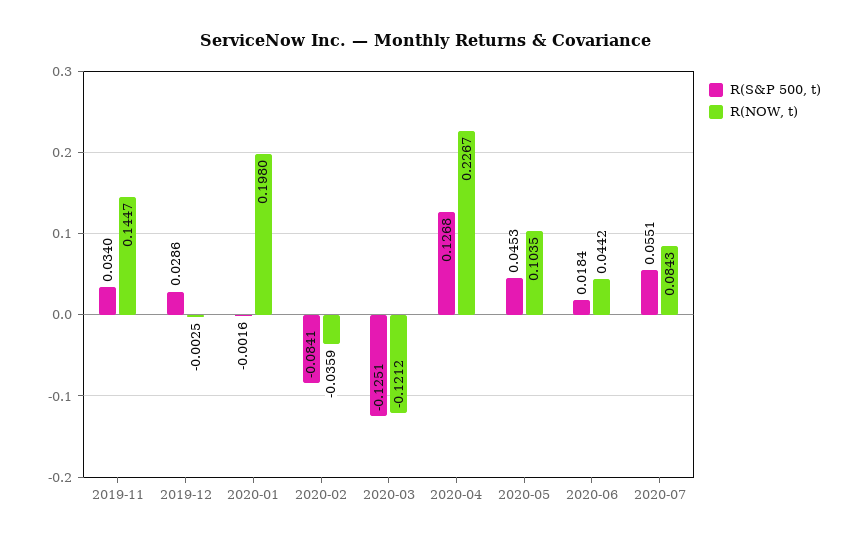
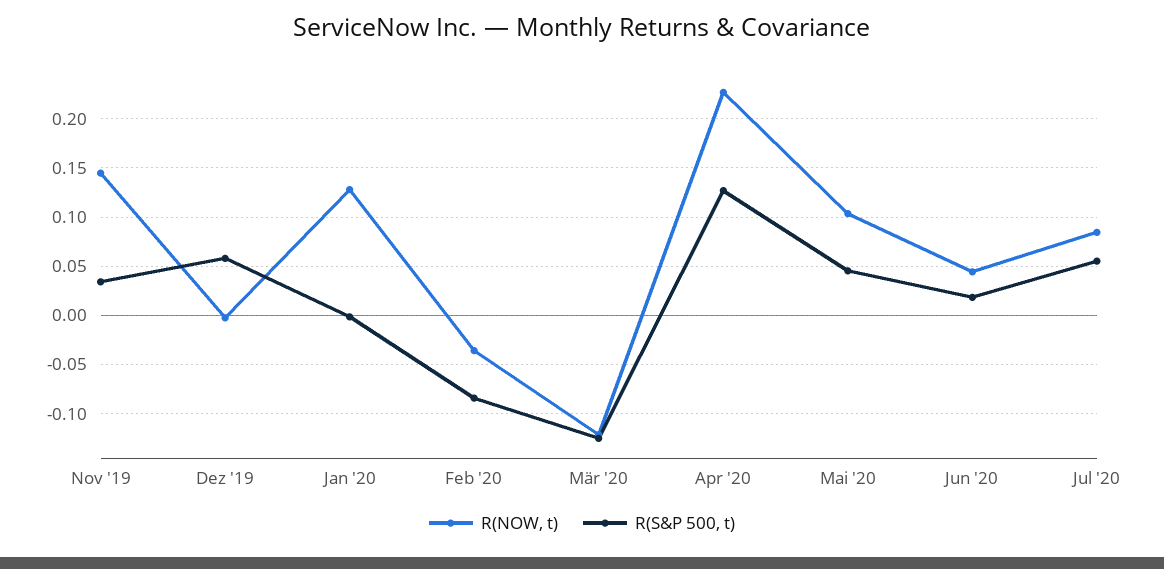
  {
    "R(S&P 500, t)": {
      "2019-11": 0.034,
-     "2019-12": 0.0286,
+     "2019-12": 0.06,
      "2020-01": -0.0016,
      "2020-02": -0.0841,
      "2020-03": -0.1251,
      "2020-04": 0.1268,
      "2020-05": 0.0453,
      "2020-06": 0.0184,
      "2020-07": 0.0551
    },
    "R(NOW, t)": {
      "2019-11": 0.1447,
      "2019-12": -0.0025,
-     "2020-01": 0.198,
+     "2020-01": 0.13,
      "2020-02": -0.0359,
      "2020-03": -0.1212,
      "2020-04": 0.2267,
      "2020-05": 0.1035,
      "2020-06": 0.0442,
      "2020-07": 0.0843
    }
  }

